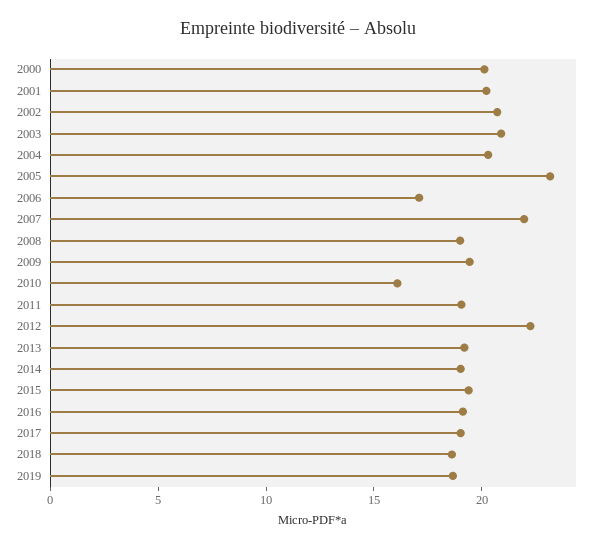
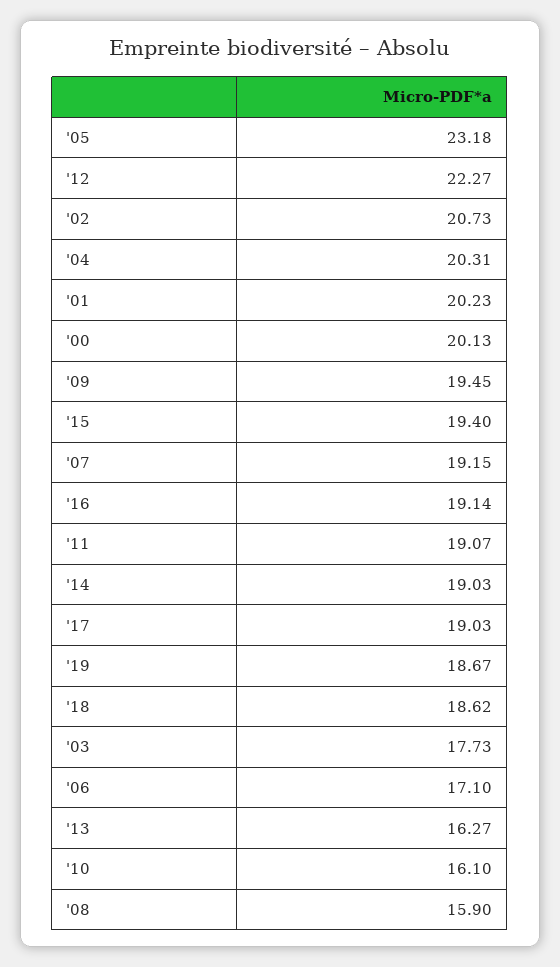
  {
    "2000": 20.13,
    "2001": 20.23,
    "2002": 20.73,
-   "2003": 21,
+   "2003": 17.73,
    "2004": 20.31,
    "2005": 23.18,
    "2006": 17.1,
-   "2007": 22,
+   "2007": 19.15,
-   "2008": 19,
+   "2008": 15.9,
    "2009": 19.45,
    "2010": 16.1,
    "2011": 19.07,
    "2012": 22.27,
-   "2013": 19,
+   "2013": 16.27,
    "2014": 19.03,
    "2015": 19.4,
    "2016": 19.14,
    "2017": 19.03,
    "2018": 18.62,
    "2019": 18.67
  }

